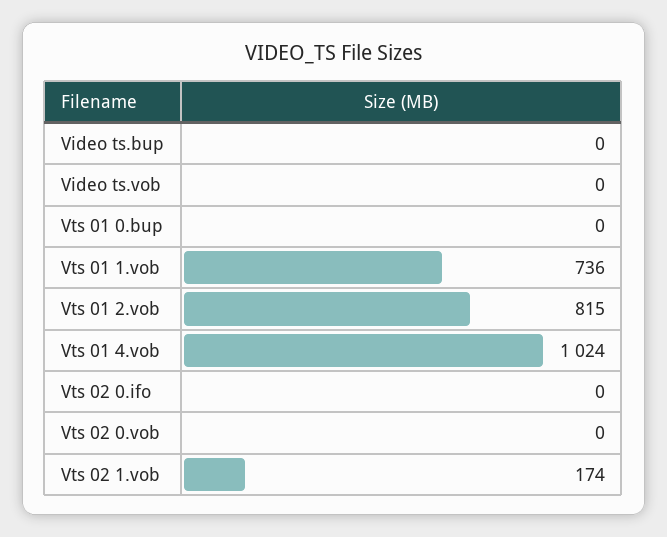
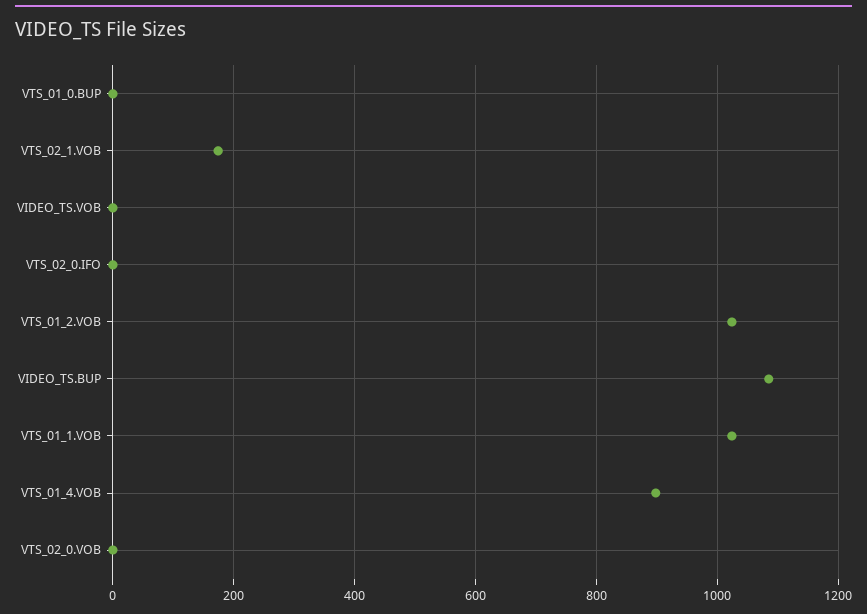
  {
-   "Video ts.bup": 0,
+   "Video ts.bup": 1080,
    "Video ts.vob": 0,
    "Vts 01 0.bup": 0,
-   "Vts 01 1.vob": 736,
+   "Vts 01 1.vob": 1020,
-   "Vts 01 2.vob": 815,
+   "Vts 01 2.vob": 1020,
-   "Vts 01 4.vob": 1024,
+   "Vts 01 4.vob": 900,
    "Vts 02 0.ifo": 0,
    "Vts 02 0.vob": 0,
    "Vts 02 1.vob": 174
  }

